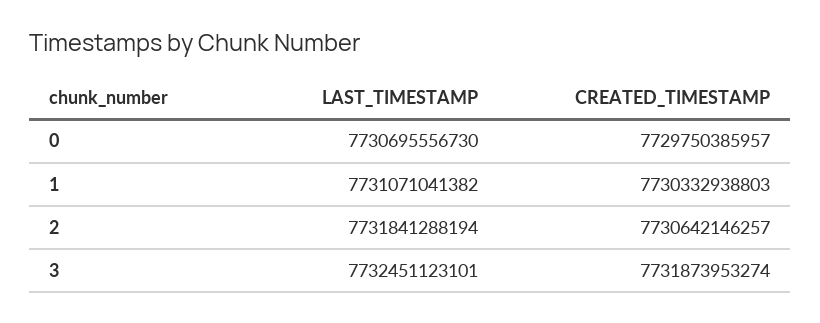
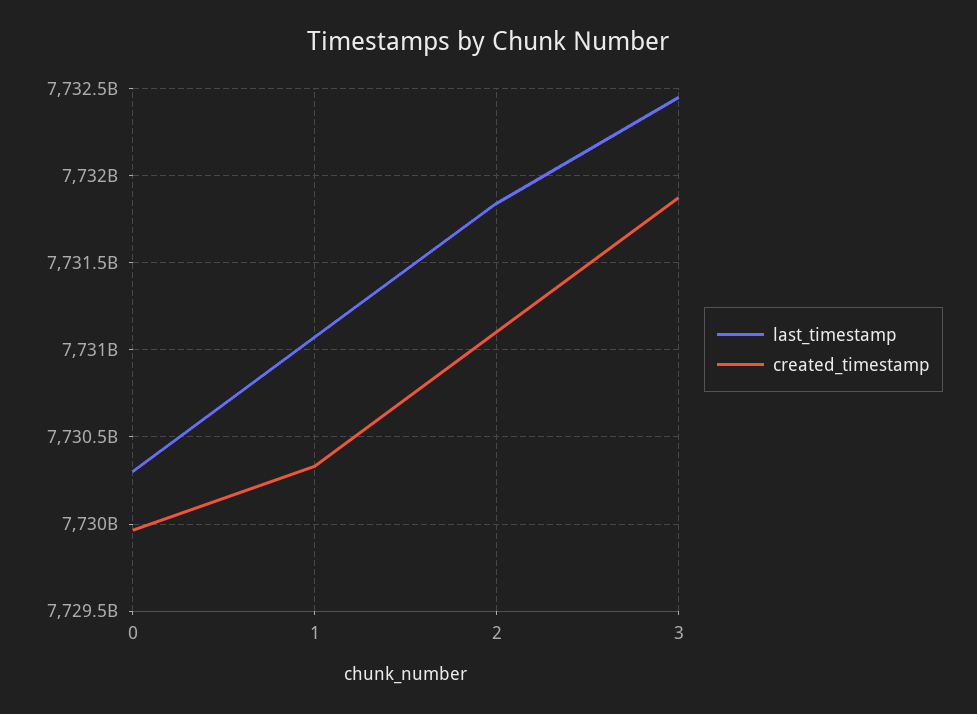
  {
    "LAST_TIMESTAMP": {
-     "0": 7730695556730,
+     "0": 7730300000000,
      "1": 7731071041382,
      "2": 7731841288194,
      "3": 7732451123101
    },
    "CREATED_TIMESTAMP": {
-     "0": 7729750385957,
+     "0": 7729950000000,
      "1": 7730332938803,
-     "2": 7730642146257,
+     "2": 7731100000000,
      "3": 7731873953274
    }
  }

